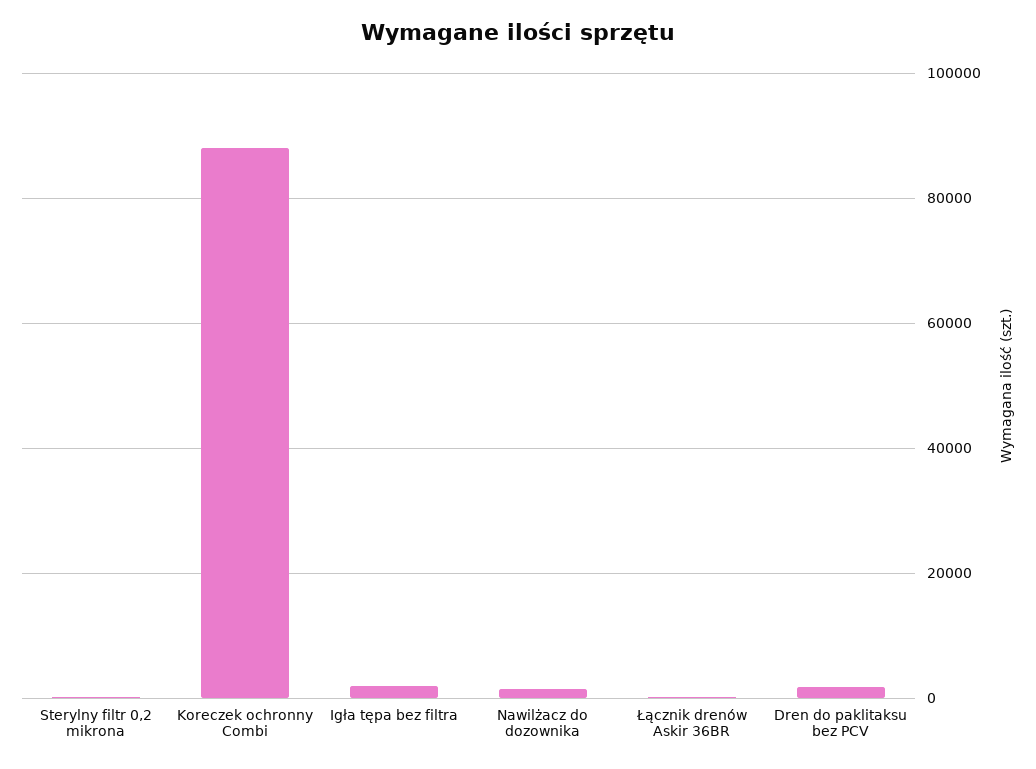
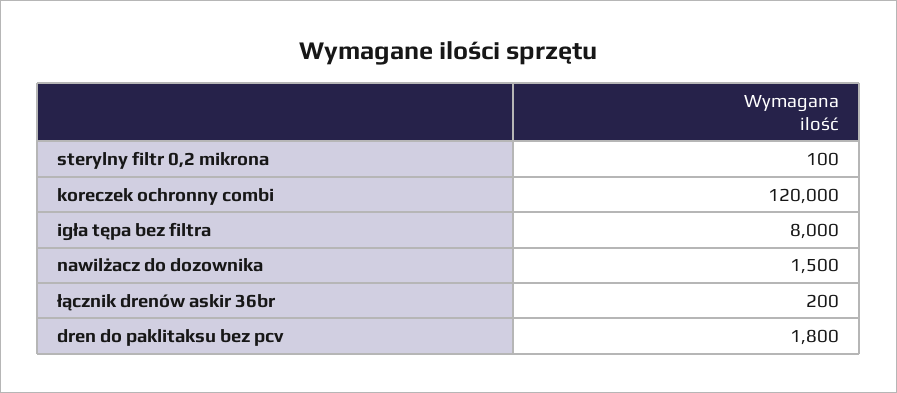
  {
    "Sterylny filtr 0,2 mikrona": 100,
-   "Koreczek ochronny Combi": 88000,
+   "Koreczek ochronny Combi": 120000,
-   "Igła tępa bez filtra": 2000,
+   "Igła tępa bez filtra": 8000,
    "Nawilżacz do dozownika": 1500,
    "Łącznik drenów Askir 36BR": 200,
    "Dren do paklitaksu bez PCV": 1800
  }

